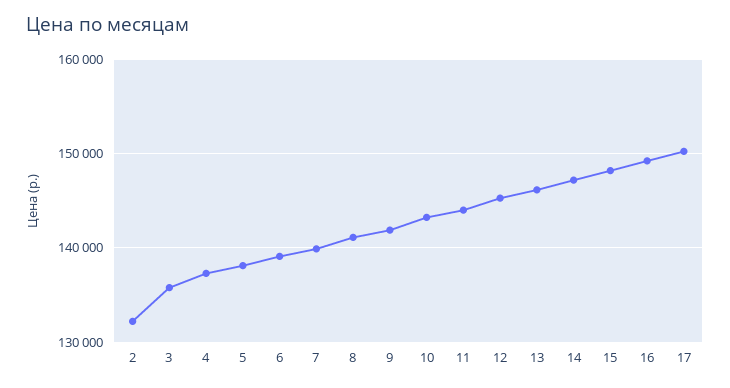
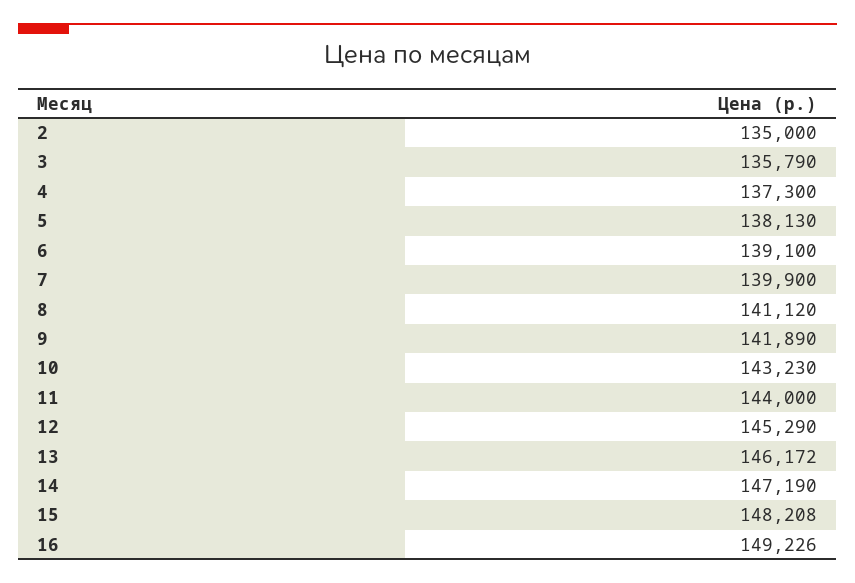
  {
-   "2": 132000,
+   "2": 135000,
    "3": 135790,
    "4": 137300,
    "5": 138130,
    "6": 139100,
    "7": 139900,
    "8": 141120,
    "9": 141890,
    "10": 143230,
    "11": 144000,
    "12": 145290,
    "13": 146172,
    "14": 147190,
    "15": 148208,
-   "16": 149226,
+   "16": 149226
-   "17": 150000
  }

